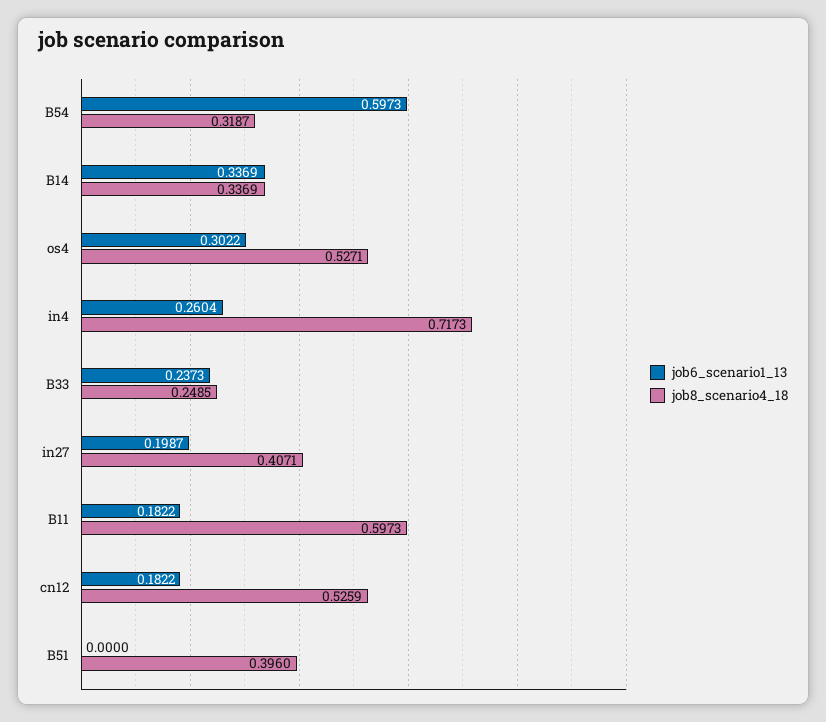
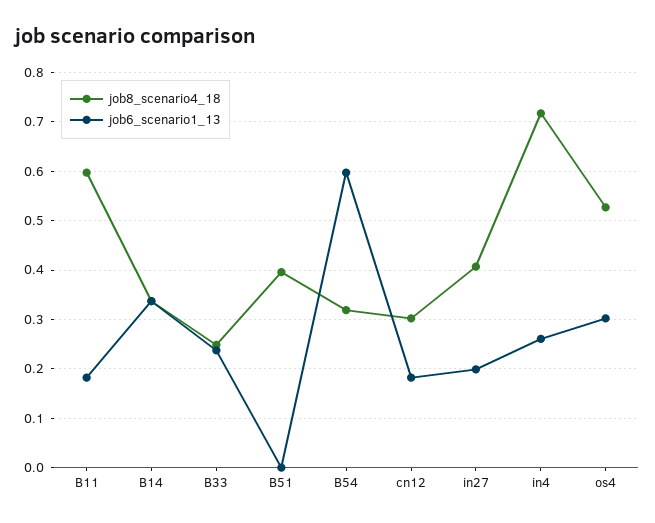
  {
    "job6_scenario1_13": {
      "B54": 0.5973,
      "B14": 0.3369,
      "os4": 0.3022,
      "in4": 0.2604,
      "B33": 0.2373,
      "in27": 0.1987,
      "B11": 0.1822,
      "cn12": 0.1822,
      "B51": 0
    },
    "job8_scenario4_18": {
      "B54": 0.3187,
      "B14": 0.3369,
      "os4": 0.5271,
      "in4": 0.7173,
      "B33": 0.2485,
      "in27": 0.4071,
      "B11": 0.5973,
-     "cn12": 0.5259,
+     "cn12": 0.3,
      "B51": 0.396
    }
  }

